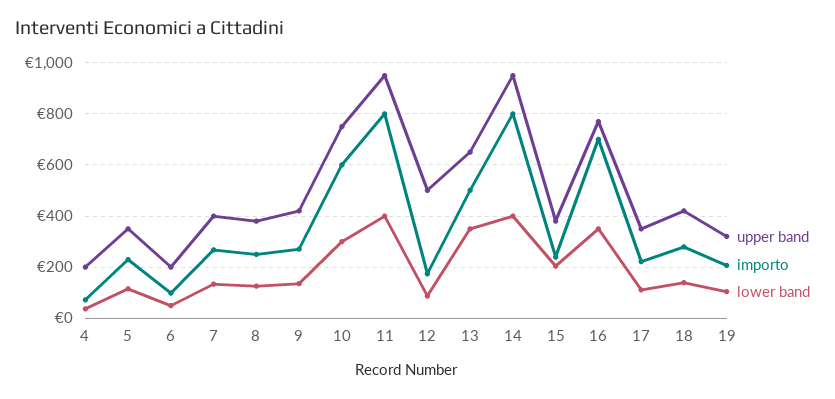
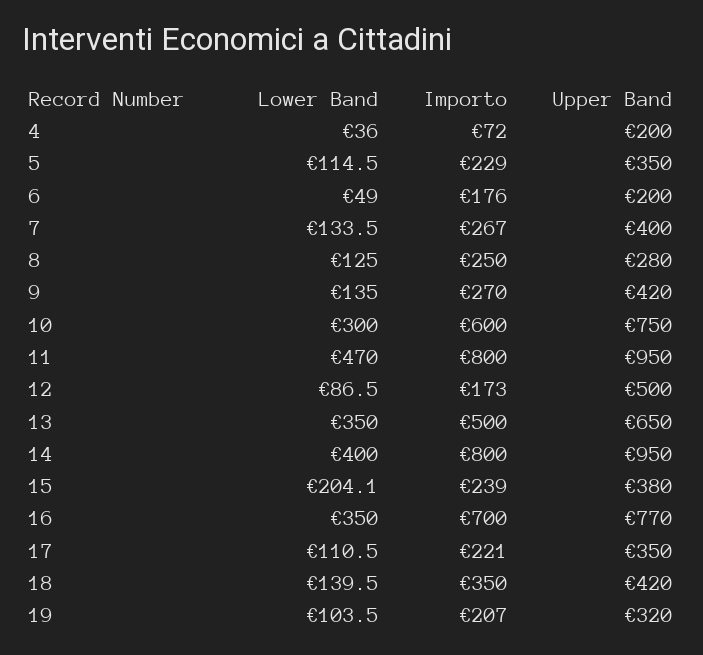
  {
    "upper band": {
      "4": 200,
      "5": 350,
      "6": 200,
      "7": 400,
-     "8": 375,
+     "8": 280,
      "9": 420,
      "10": 750,
      "11": 950,
      "12": 500,
      "13": 650,
      "14": 950,
      "15": 380,
      "16": 770,
      "17": 350,
      "18": 420,
      "19": 320
    },
    "importo": {
      "4": 72,
      "5": 229,
-     "6": 100,
+     "6": 176,
      "7": 267,
      "8": 250,
      "9": 270,
      "10": 600,
      "11": 800,
      "12": 173,
      "13": 500,
      "14": 800,
      "15": 239,
      "16": 700,
      "17": 221,
-     "18": 275,
+     "18": 350,
      "19": 207
    },
    "lower band": {
      "4": 36,
      "5": 114.5,
      "6": 49,
      "7": 133.5,
      "8": 125,
      "9": 135,
      "10": 300,
-     "11": 400,
+     "11": 470,
      "12": 86.5,
      "13": 350,
      "14": 400,
      "15": 204.1,
      "16": 350,
      "17": 110.5,
      "18": 139.5,
      "19": 103.5
    }
  }

